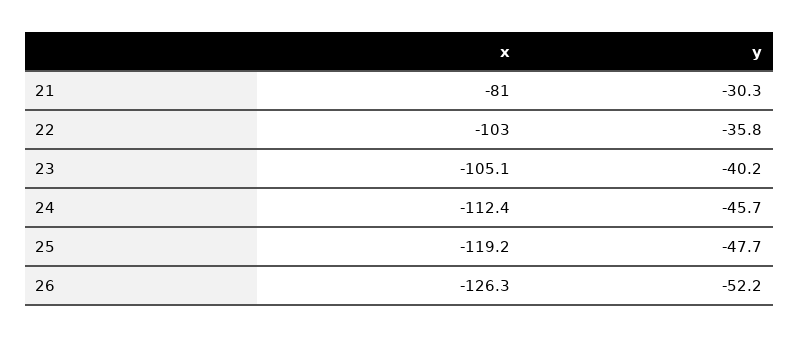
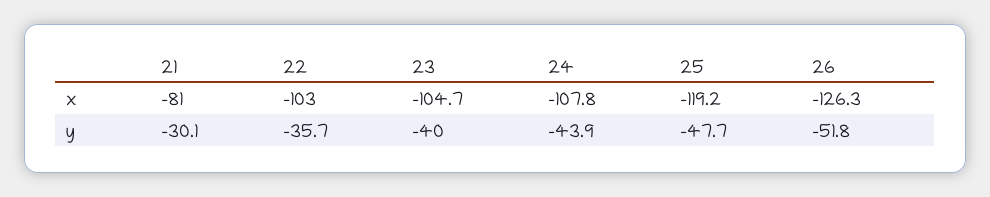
  {
    "x": {
      "21": -81,
      "22": -103,
-     "23": -105.1,
+     "23": -104.7,
-     "24": -112.4,
+     "24": -107.8,
      "25": -119.2,
      "26": -126.3
    },
    "y": {
-     "21": -30.3,
+     "21": -30.1,
-     "22": -35.8,
+     "22": -35.7,
-     "23": -40.2,
+     "23": -40,
-     "24": -45.7,
+     "24": -43.9,
      "25": -47.7,
-     "26": -52.2
+     "26": -51.8
    }
  }

